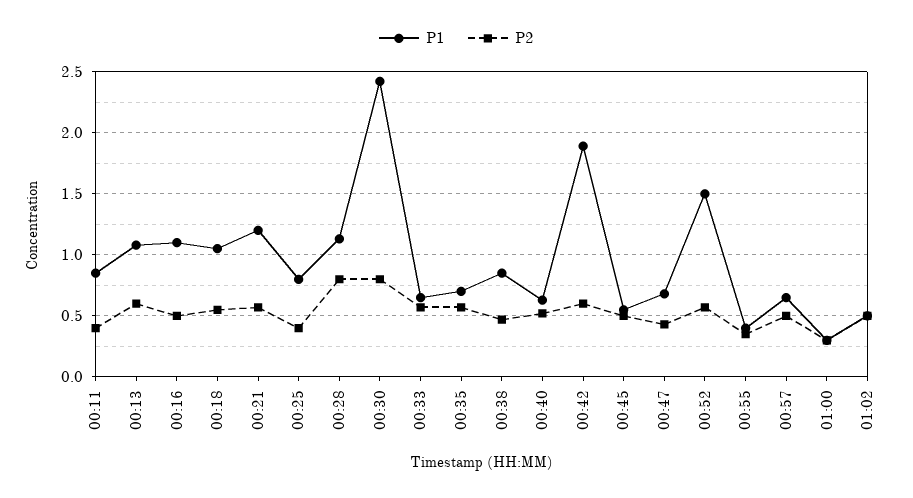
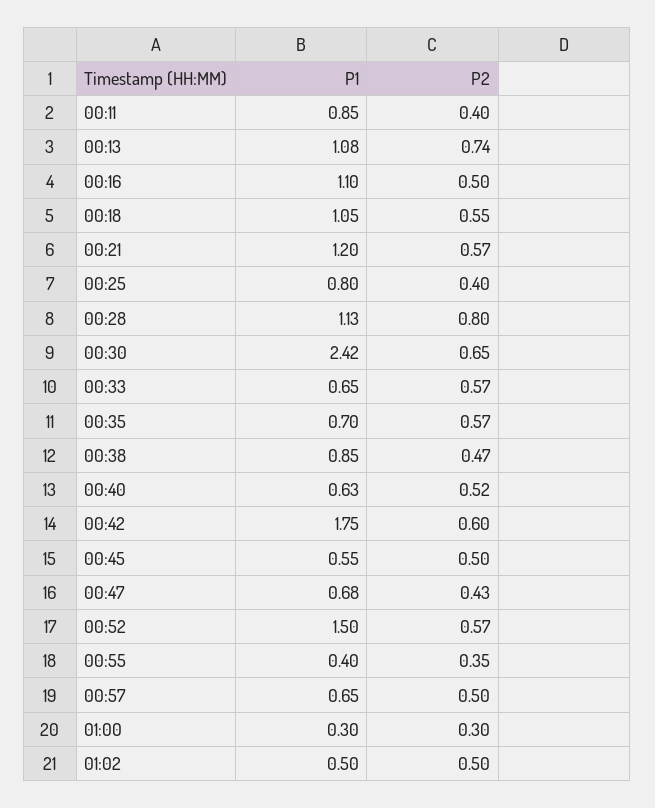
  {
    "P1": {
      "00:11": 0.85,
      "00:13": 1.08,
      "00:16": 1.1,
      "00:18": 1.05,
      "00:21": 1.2,
      "00:25": 0.8,
      "00:28": 1.13,
      "00:30": 2.42,
      "00:33": 0.65,
      "00:35": 0.7,
      "00:38": 0.85,
      "00:40": 0.63,
-     "00:42": 1.9,
+     "00:42": 1.75,
      "00:45": 0.55,
      "00:47": 0.68,
      "00:52": 1.5,
      "00:55": 0.4,
      "00:57": 0.65,
      "01:00": 0.3,
      "01:02": 0.5
    },
    "P2": {
      "00:11": 0.4,
-     "00:13": 0.6,
+     "00:13": 0.74,
      "00:16": 0.5,
      "00:18": 0.55,
      "00:21": 0.57,
      "00:25": 0.4,
      "00:28": 0.8,
-     "00:30": 0.8,
+     "00:30": 0.65,
      "00:33": 0.57,
      "00:35": 0.57,
      "00:38": 0.47,
      "00:40": 0.52,
      "00:42": 0.6,
      "00:45": 0.5,
      "00:47": 0.43,
      "00:52": 0.57,
      "00:55": 0.35,
      "00:57": 0.5,
      "01:00": 0.3,
      "01:02": 0.5
    }
  }

